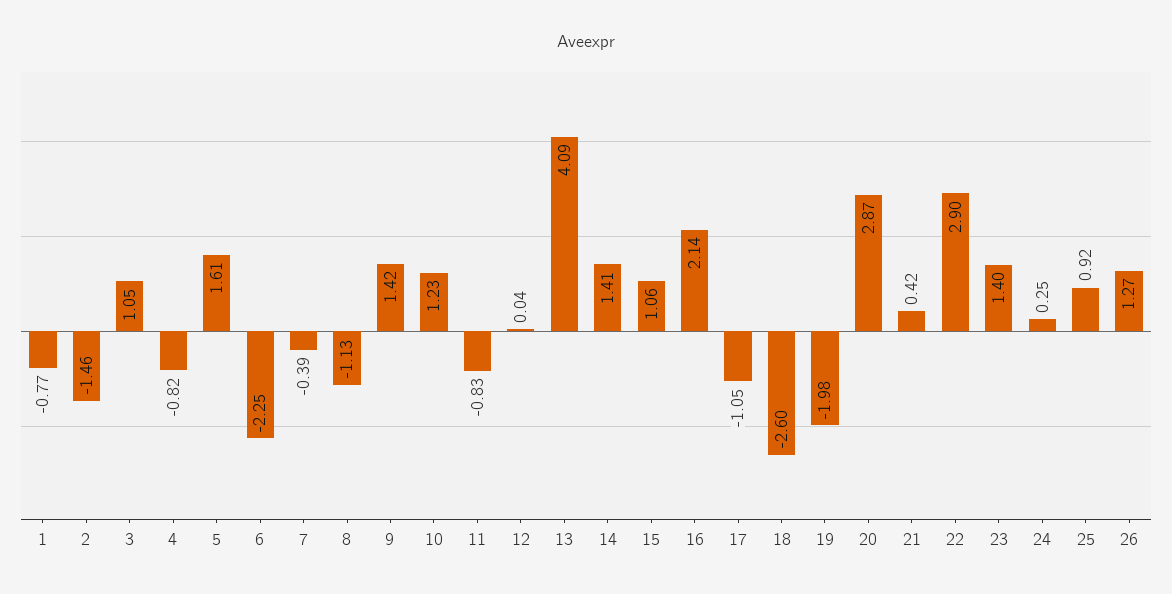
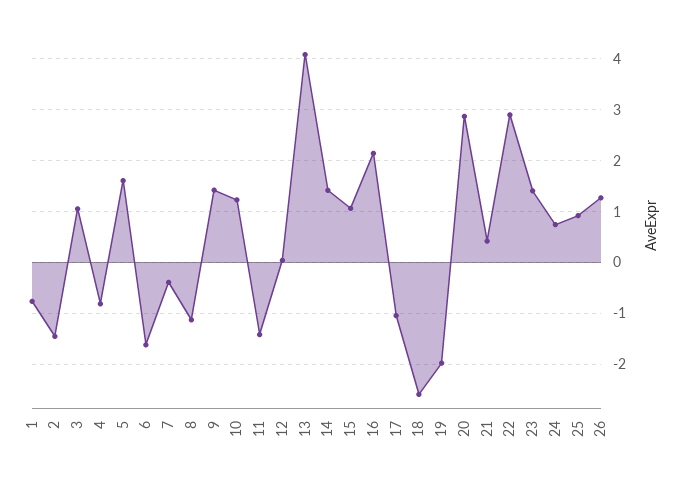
  {
    "1": -0.77,
    "2": -1.46,
    "3": 1.05,
    "4": -0.82,
    "5": 1.61,
-   "6": -2.25,
+   "6": -1.6,
    "7": -0.39,
    "8": -1.13,
    "9": 1.42,
    "10": 1.23,
-   "11": -0.83,
+   "11": -1.4,
    "12": 0.04,
    "13": 4.09,
    "14": 1.41,
    "15": 1.06,
    "16": 2.14,
    "17": -1.05,
    "18": -2.6,
    "19": -1.98,
    "20": 2.87,
    "21": 0.42,
    "22": 2.9,
    "23": 1.4,
-   "24": 0.25,
+   "24": 0.8,
    "25": 0.92,
    "26": 1.27
  }

